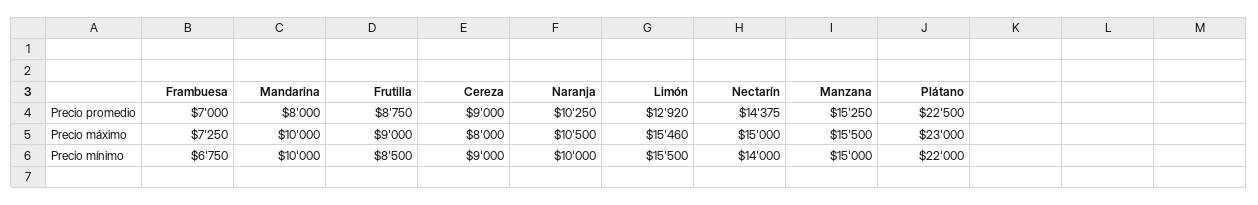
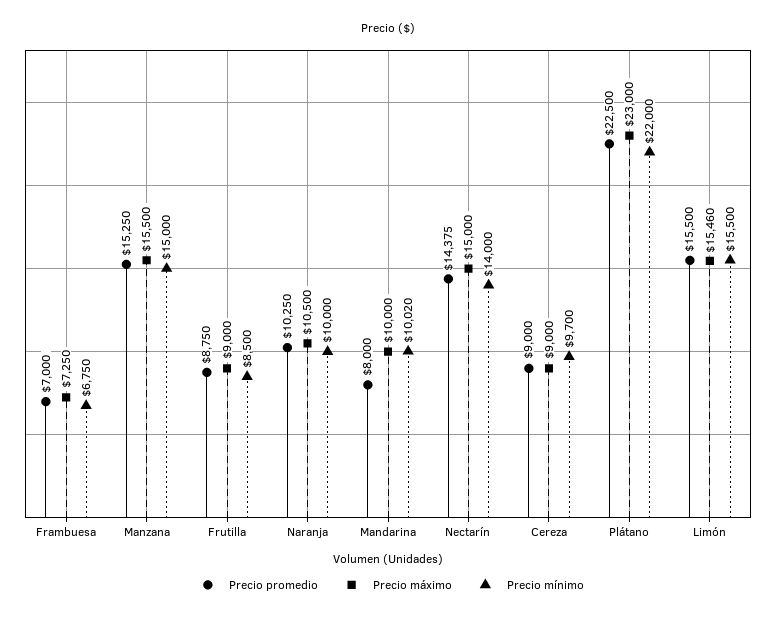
  {
    "Precio promedio": {
      "Frambuesa": 7000,
      "Mandarina": 8000,
      "Frutilla": 8750,
      "Cereza": 9000,
      "Naranja": 10250,
-     "Limón": 12920,
+     "Limón": 15500,
      "Nectarín": 14375,
      "Manzana": 15250,
      "Plátano": 22500
    },
    "Precio máximo": {
      "Frambuesa": 7250,
      "Mandarina": 10000,
      "Frutilla": 9000,
-     "Cereza": 8000,
+     "Cereza": 9000,
      "Naranja": 10500,
      "Limón": 15460,
      "Nectarín": 15000,
      "Manzana": 15500,
      "Plátano": 23000
    },
    "Precio mínimo": {
      "Frambuesa": 6750,
-     "Mandarina": 10000,
+     "Mandarina": 10020,
      "Frutilla": 8500,
-     "Cereza": 9000,
+     "Cereza": 9700,
      "Naranja": 10000,
      "Limón": 15500,
      "Nectarín": 14000,
      "Manzana": 15000,
      "Plátano": 22000
    }
  }

